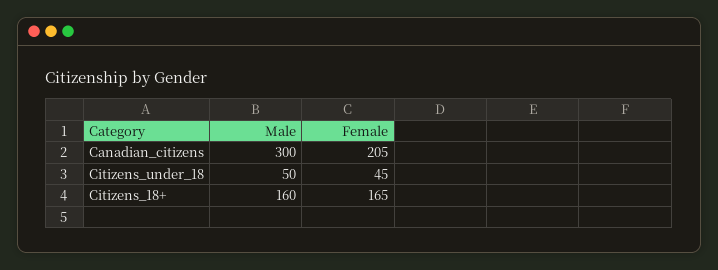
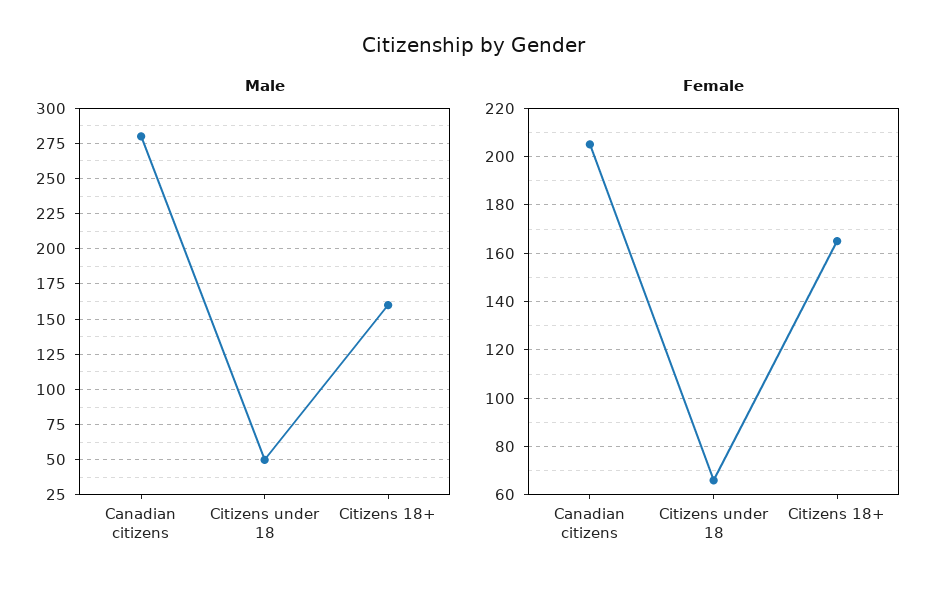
  {
    "Male": {
-     "Canadian_citizens": 300,
+     "Canadian_citizens": 280,
      "Citizens_under_18": 50,
      "Citizens_18+": 160
    },
    "Female": {
      "Canadian_citizens": 205,
-     "Citizens_under_18": 45,
+     "Citizens_under_18": 65,
      "Citizens_18+": 165
    }
  }

